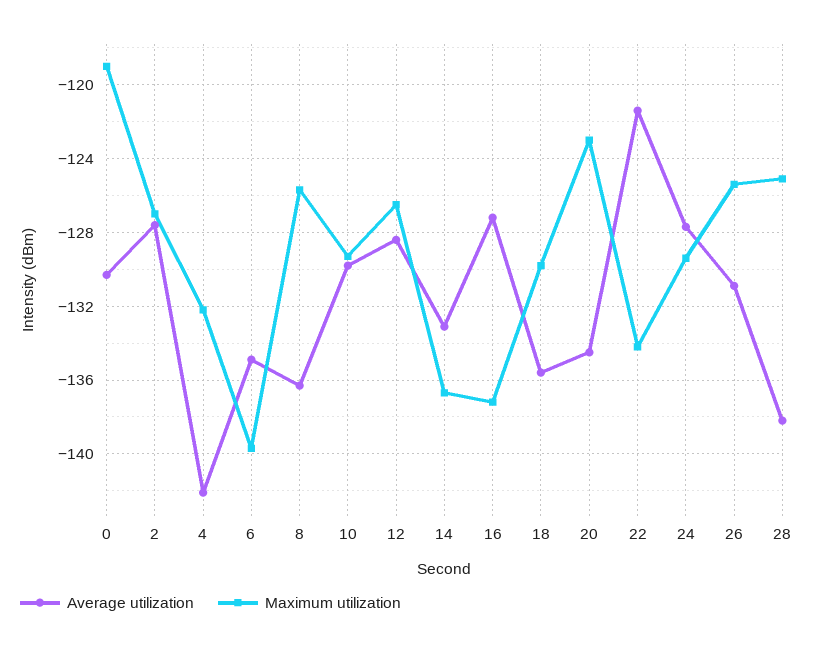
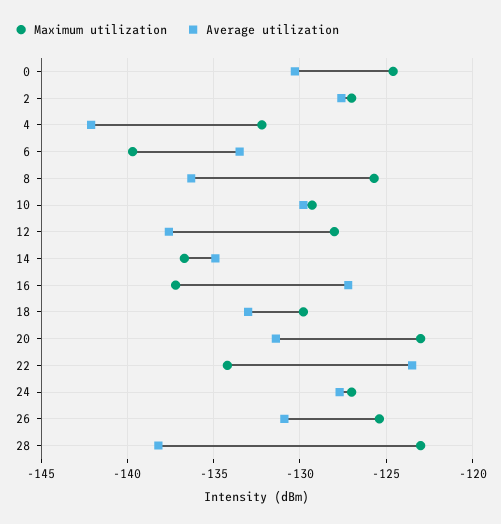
  {
    "Average utilization": {
      "0": -130.5,
      "2": -127.5,
      "4": -142,
-     "6": -135,
+     "6": -133.5,
      "8": -136.5,
      "10": -130,
-     "12": -128.5,
+     "12": -137.5,
-     "14": -133,
+     "14": -135,
      "16": -127,
-     "18": -135.5,
+     "18": -133,
-     "20": -134.5,
+     "20": -131.5,
-     "22": -121.5,
+     "22": -123.5,
      "24": -127.5,
      "26": -131,
      "28": -138
    },
    "Maximum utilization": {
-     "0": -119,
+     "0": -124.5,
      "2": -127,
      "4": -132,
      "6": -139.5,
      "8": -125.5,
      "10": -129.5,
-     "12": -126.5,
+     "12": -128,
      "14": -136.5,
      "16": -137,
      "18": -130,
      "20": -123,
      "22": -134,
-     "24": -129.5,
+     "24": -127,
      "26": -125.5,
-     "28": -125
+     "28": -123
    }
  }

